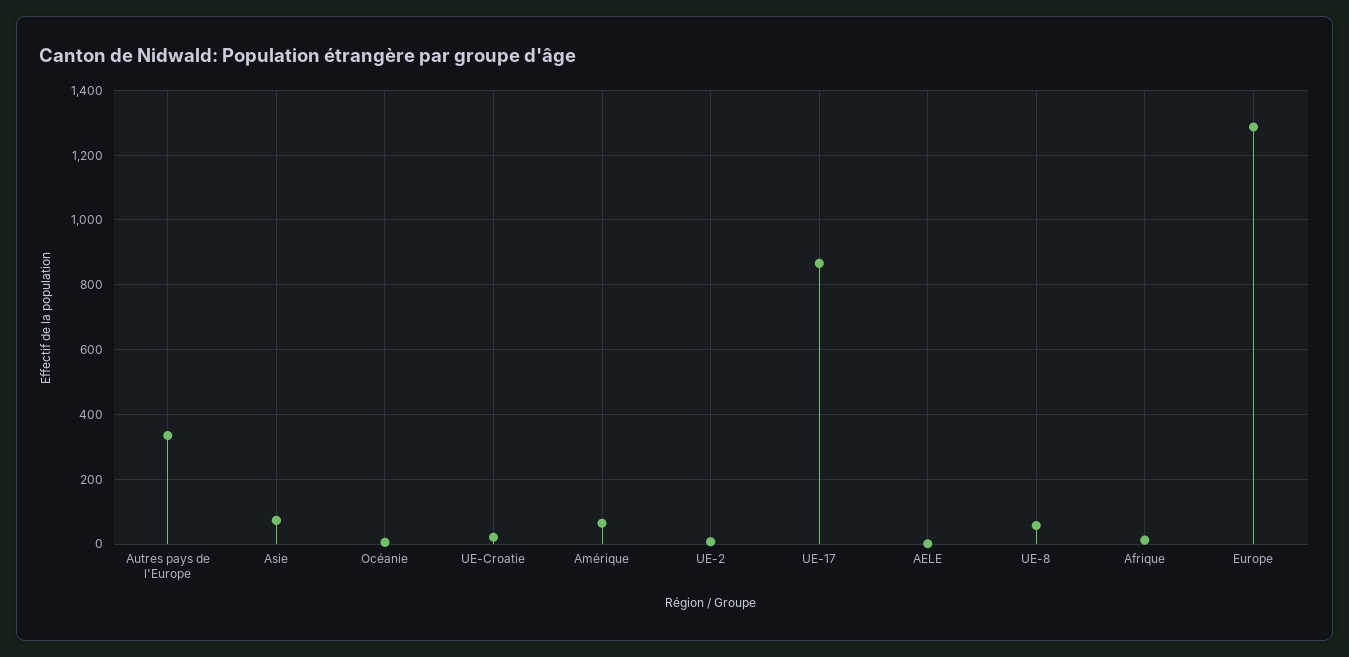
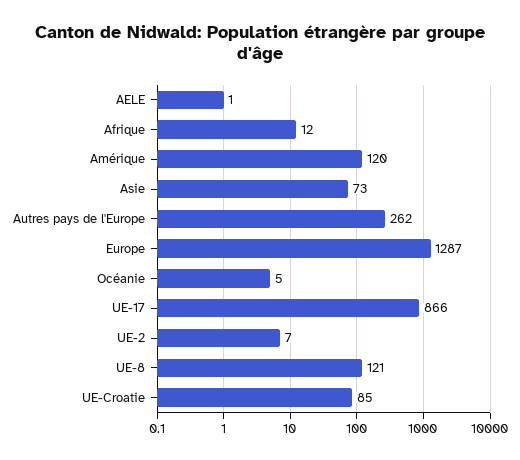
  {
-   "Autres pays de l'Europe": 340,
+   "Autres pays de l'Europe": 262,
    "Asie": 73,
    "Océanie": 5,
-   "UE-Croatie": 20,
+   "UE-Croatie": 85,
-   "Amérique": 60,
+   "Amérique": 120,
    "UE-2": 7,
    "UE-17": 866,
    "AELE": 1,
-   "UE-8": 60,
+   "UE-8": 121,
    "Afrique": 12,
    "Europe": 1287
  }

